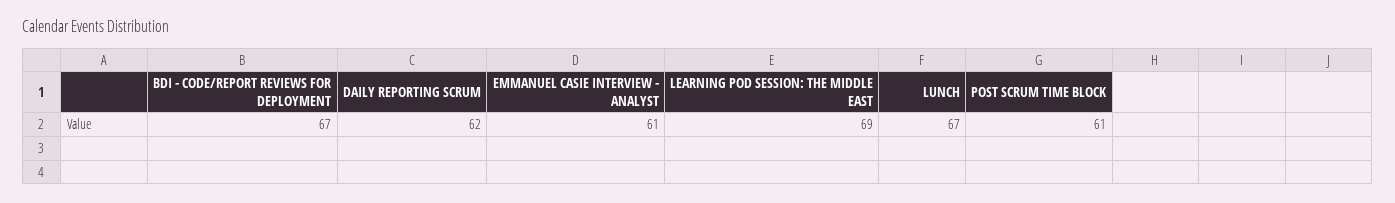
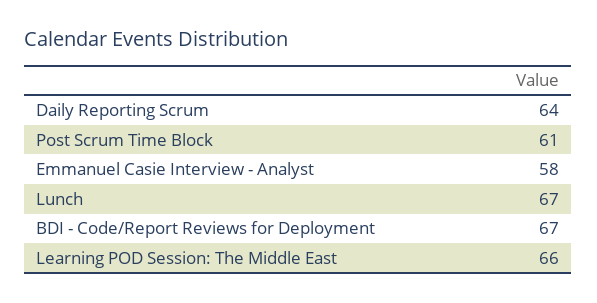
  {
    "BDI - CODE/REPORT REVIEWS FOR DEPLOYMENT": 67,
-   "DAILY REPORTING SCRUM": 62,
+   "DAILY REPORTING SCRUM": 64,
-   "EMMANUEL CASIE INTERVIEW - ANALYST": 61,
+   "EMMANUEL CASIE INTERVIEW - ANALYST": 58,
-   "LEARNING POD SESSION: THE MIDDLE EAST": 69,
+   "LEARNING POD SESSION: THE MIDDLE EAST": 66,
    "LUNCH": 67,
    "POST SCRUM TIME BLOCK": 61
  }

